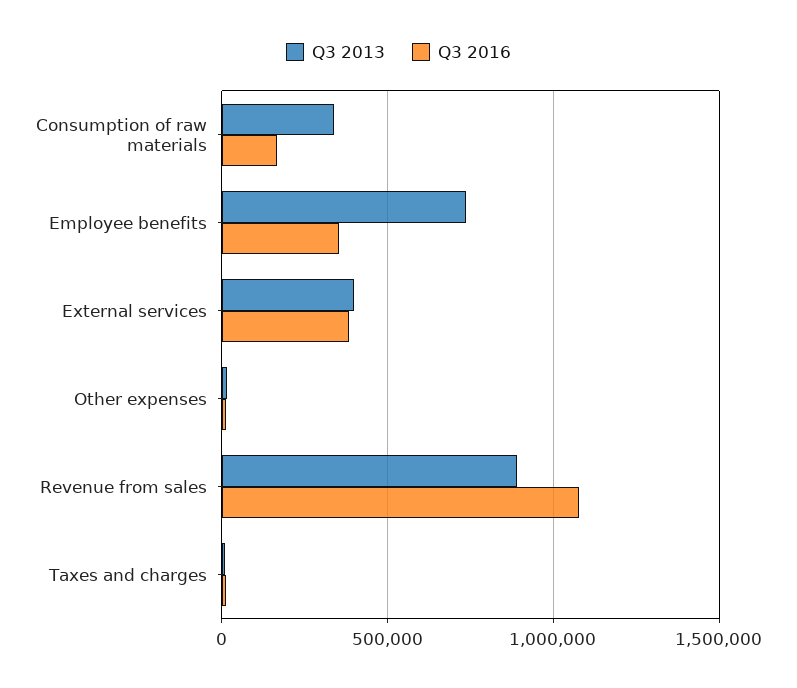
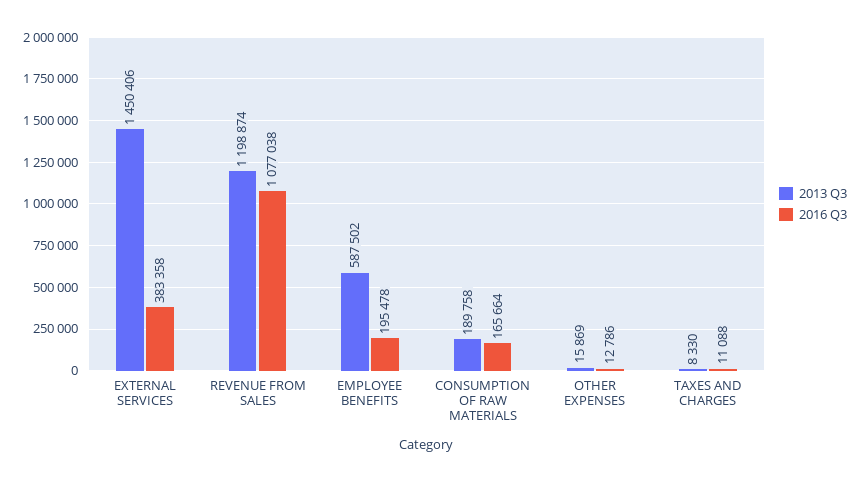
  {
    "Q3 2013": {
-     "Consumption of raw materials": 350000,
+     "Consumption of raw materials": 189758,
-     "Employee benefits": 750000,
+     "Employee benefits": 587502,
-     "External services": 400000,
+     "External services": 1450406,
      "Other expenses": 15869,
-     "Revenue from sales": 900000,
+     "Revenue from sales": 1198874,
      "Taxes and charges": 8330
    },
    "Q3 2016": {
      "Consumption of raw materials": 165664,
-     "Employee benefits": 350000,
+     "Employee benefits": 195478,
      "External services": 383358,
      "Other expenses": 12786,
      "Revenue from sales": 1077038,
      "Taxes and charges": 11088
    }
  }

